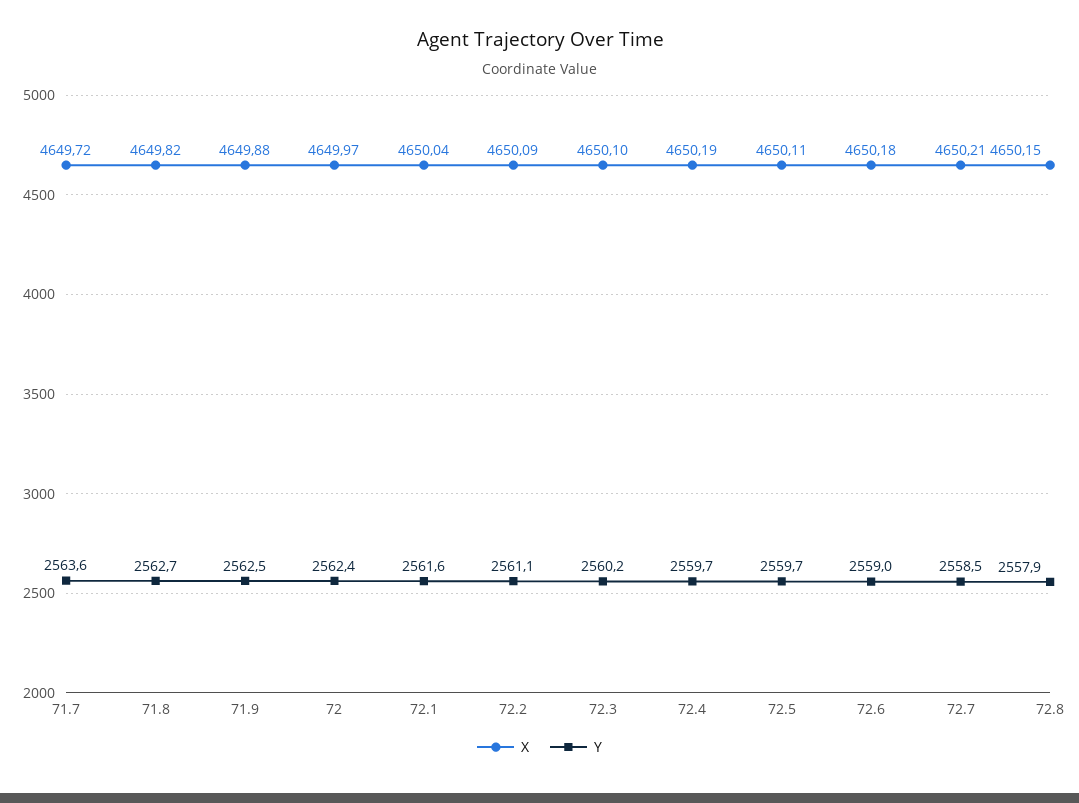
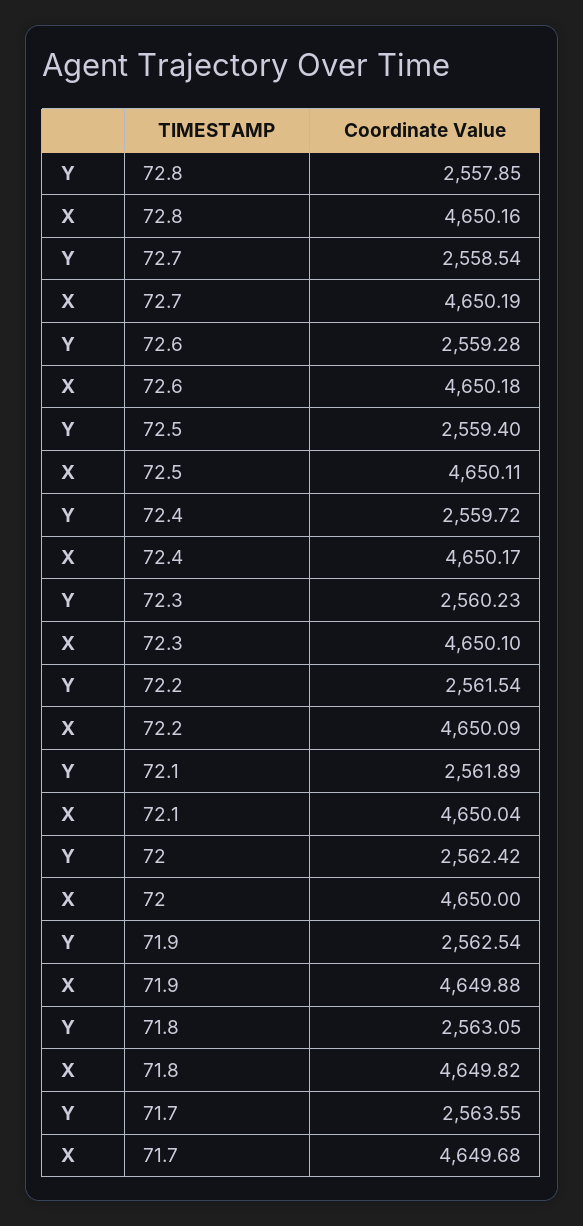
  {
    "X": {
-     "71.7": 4649.72,
+     "71.7": 4649.68,
      "71.8": 4649.82,
      "71.9": 4649.88,
-     "72": 4649.97,
+     "72": 4650,
      "72.1": 4650.04,
      "72.2": 4650.09,
      "72.3": 4650.1,
-     "72.4": 4650.19,
+     "72.4": 4650.17,
      "72.5": 4650.11,
      "72.6": 4650.18,
-     "72.7": 4650.21,
+     "72.7": 4650.19,
-     "72.8": 4650.15
+     "72.8": 4650.16
    },
    "Y": {
      "71.7": 2563.55,
-     "71.8": 2562.7,
+     "71.8": 2563.05,
      "71.9": 2562.54,
      "72": 2562.42,
-     "72.1": 2561.6,
+     "72.1": 2561.89,
-     "72.2": 2561.1,
+     "72.2": 2561.54,
      "72.3": 2560.23,
      "72.4": 2559.72,
-     "72.5": 2559.7,
+     "72.5": 2559.4,
-     "72.6": 2559,
+     "72.6": 2559.28,
      "72.7": 2558.54,
      "72.8": 2557.85
    }
  }

